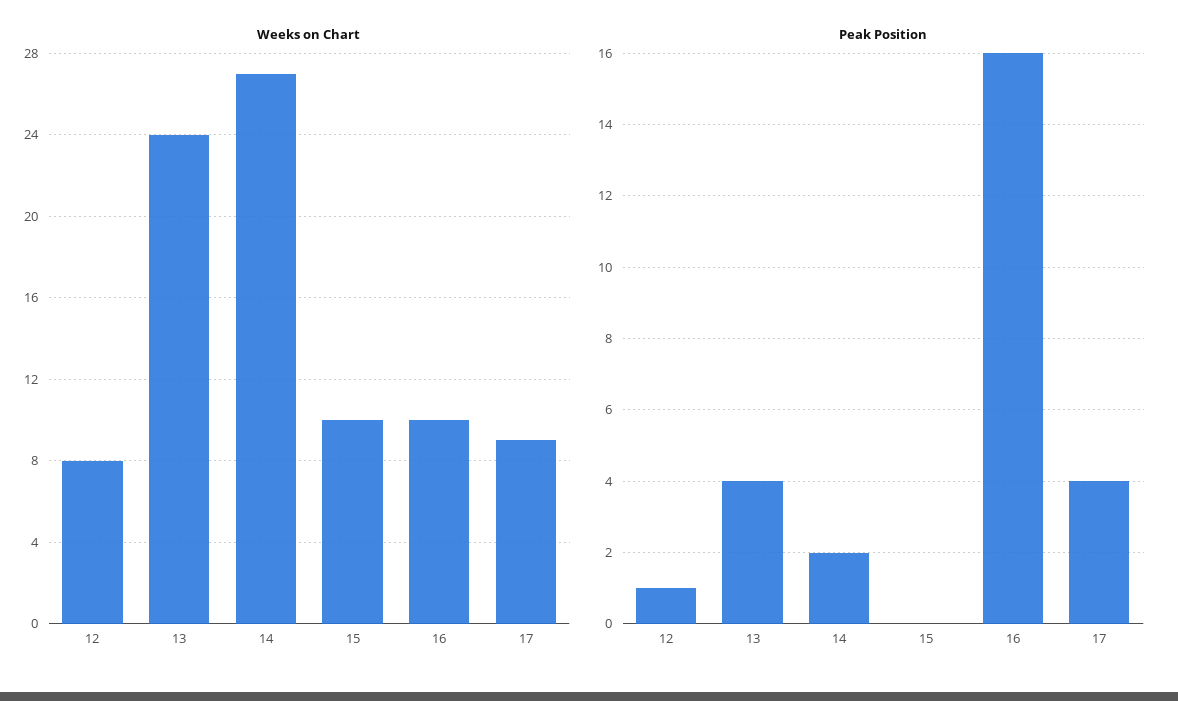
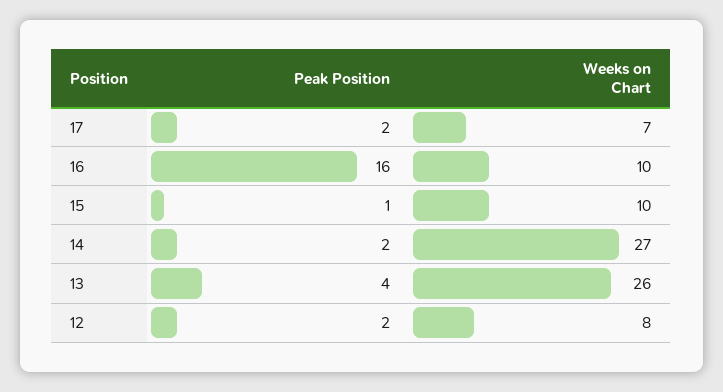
  {
    "Weeks on Chart": {
      "12": 8,
-     "13": 24,
+     "13": 26,
      "14": 27,
      "15": 10,
      "16": 10,
-     "17": 9
+     "17": 7
    },
    "Peak Position": {
-     "12": 1,
+     "12": 2,
      "13": 4,
      "14": 2,
-     "15": 0,
+     "15": 1,
      "16": 16,
-     "17": 4
+     "17": 2
    }
  }

